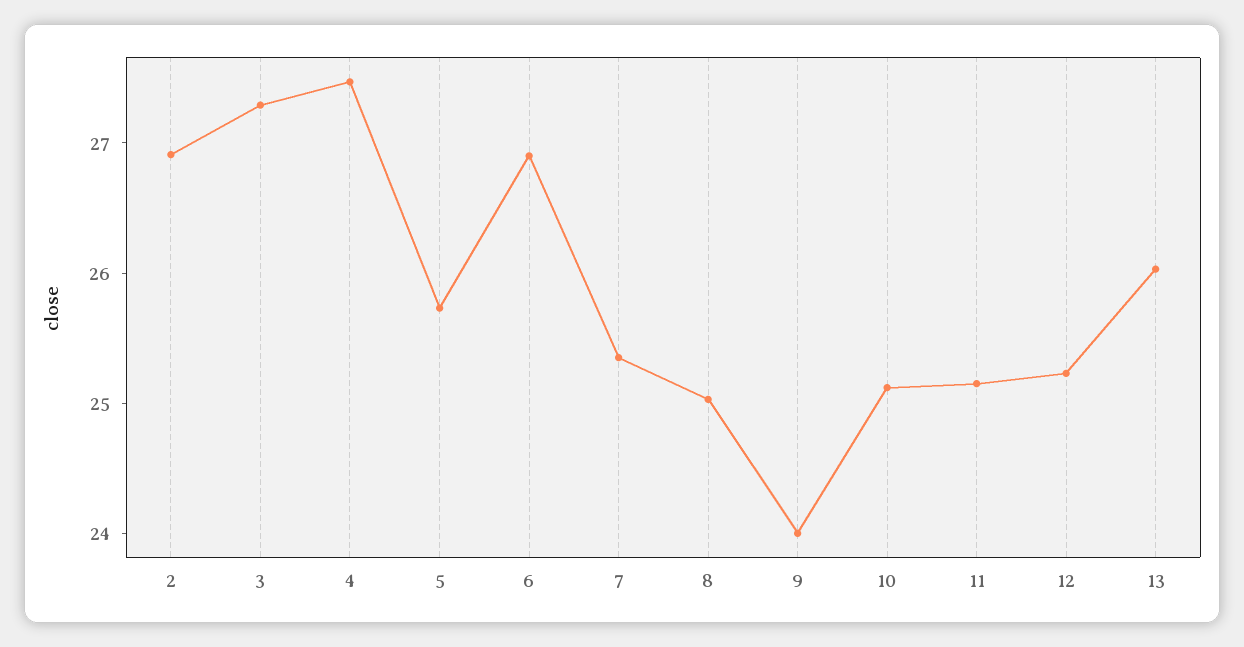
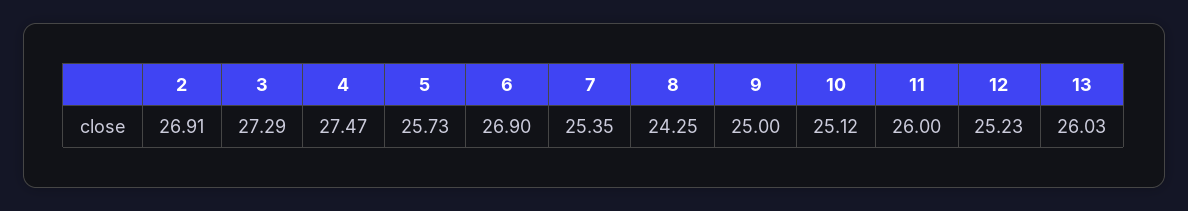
  {
    "2": 26.91,
    "3": 27.29,
    "4": 27.47,
    "5": 25.73,
    "6": 26.9,
    "7": 25.35,
-   "8": 25,
+   "8": 24.25,
-   "9": 24,
+   "9": 25,
    "10": 25.12,
-   "11": 25.2,
+   "11": 26,
    "12": 25.23,
    "13": 26.03
  }

